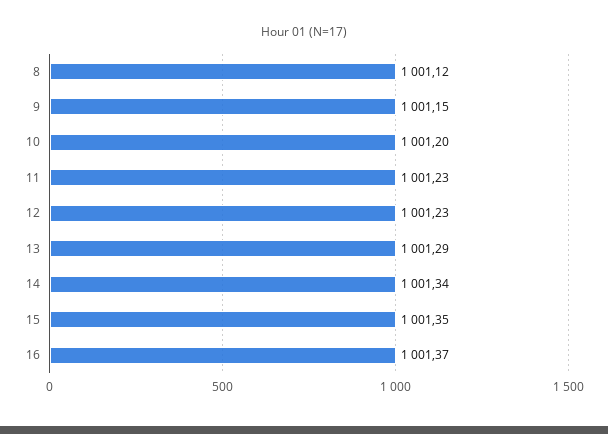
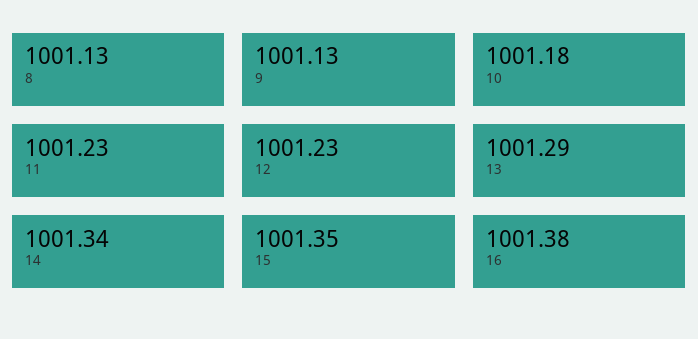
  {
-   "8": 1001.12,
+   "8": 1001.13,
-   "9": 1001.15,
+   "9": 1001.13,
-   "10": 1001.2,
+   "10": 1001.18,
    "11": 1001.23,
    "12": 1001.23,
    "13": 1001.29,
    "14": 1001.34,
    "15": 1001.35,
-   "16": 1001.37
+   "16": 1001.38
  }

